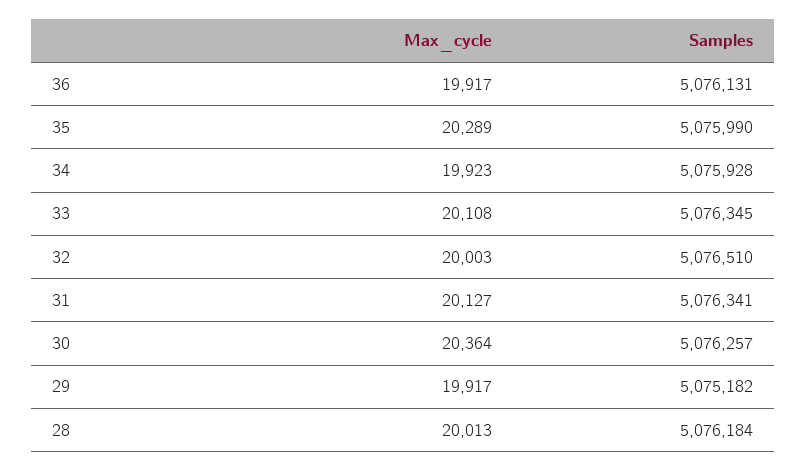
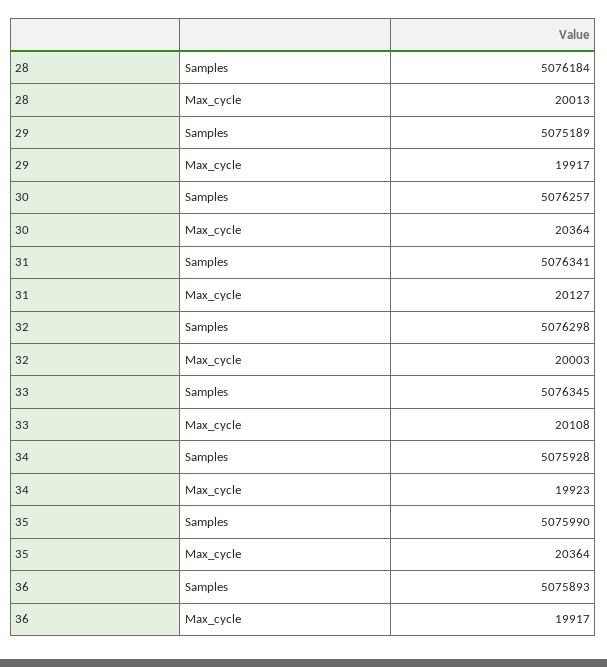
  {
    "Max_cycle": {
      "36": 19917,
-     "35": 20289,
+     "35": 20364,
      "34": 19923,
      "33": 20108,
      "32": 20003,
      "31": 20127,
      "30": 20364,
      "29": 19917,
      "28": 20013
    },
    "Samples": {
-     "36": 5076131,
+     "36": 5075893,
      "35": 5075990,
      "34": 5075928,
      "33": 5076345,
-     "32": 5076510,
+     "32": 5076298,
      "31": 5076341,
      "30": 5076257,
-     "29": 5075182,
+     "29": 5075189,
      "28": 5076184
    }
  }

